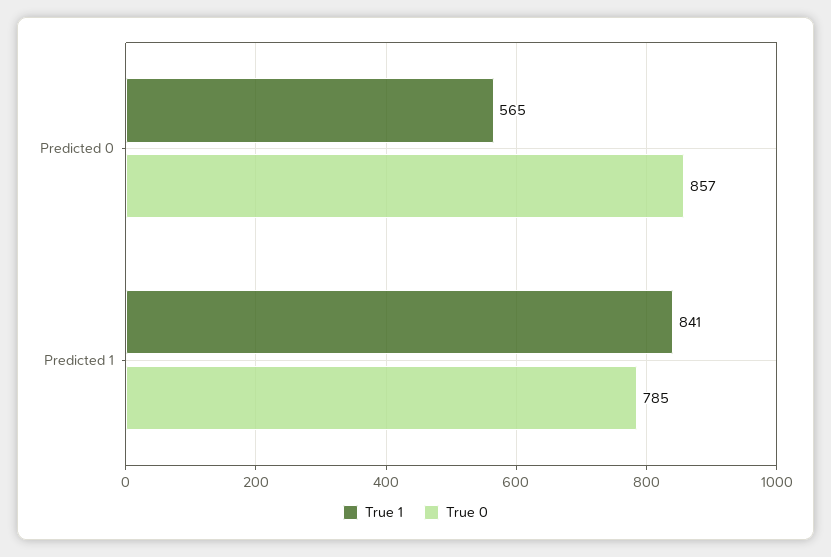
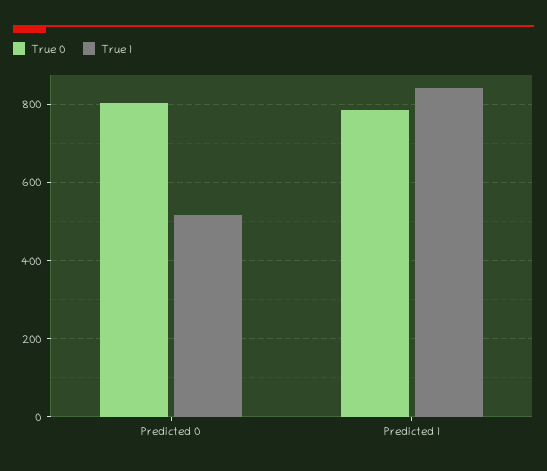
  {
    "True 1": {
-     "Predicted 0": 565,
+     "Predicted 0": 520,
      "Predicted 1": 841
    },
    "True 0": {
-     "Predicted 0": 857,
+     "Predicted 0": 800,
      "Predicted 1": 785
    }
  }

